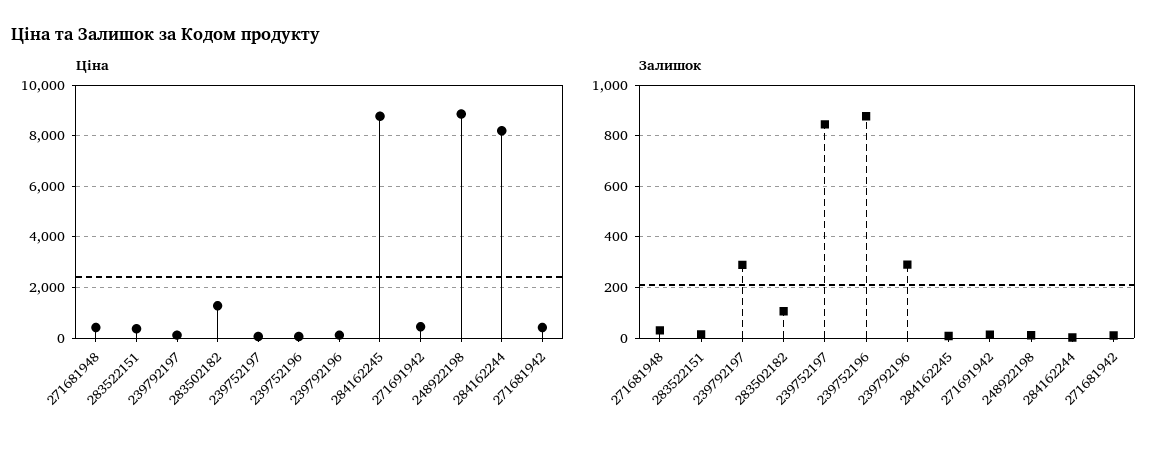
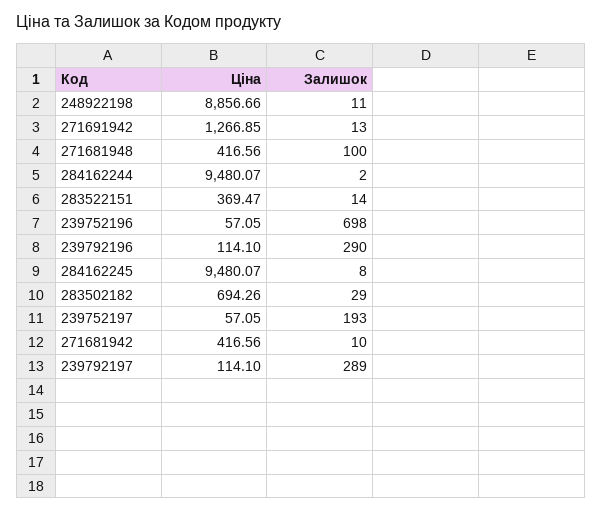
  {
    "Ціна": {
      "271681948": 416.56,
      "283522151": 369.47,
      "239792197": 114.1,
-     "283502182": 1250,
+     "283502182": 694.26,
      "239752197": 57.05,
      "239752196": 57.05,
      "239792196": 114.1,
-     "284162245": 8750,
+     "284162245": 9480.07,
-     "271691942": 500,
+     "271691942": 1266.85,
      "248922198": 8856.66,
-     "284162244": 8250,
+     "284162244": 9480.07,
      "271681942": 416.56
    },
    "Залишок": {
-     "271681948": 25,
+     "271681948": 100,
      "283522151": 14,
      "239792197": 289,
-     "283502182": 100,
+     "283502182": 29,
-     "239752197": 850,
+     "239752197": 193,
-     "239752196": 875,
+     "239752196": 698,
      "239792196": 290,
      "284162245": 8,
      "271691942": 13,
      "248922198": 11,
      "284162244": 2,
      "271681942": 10
    }
  }

